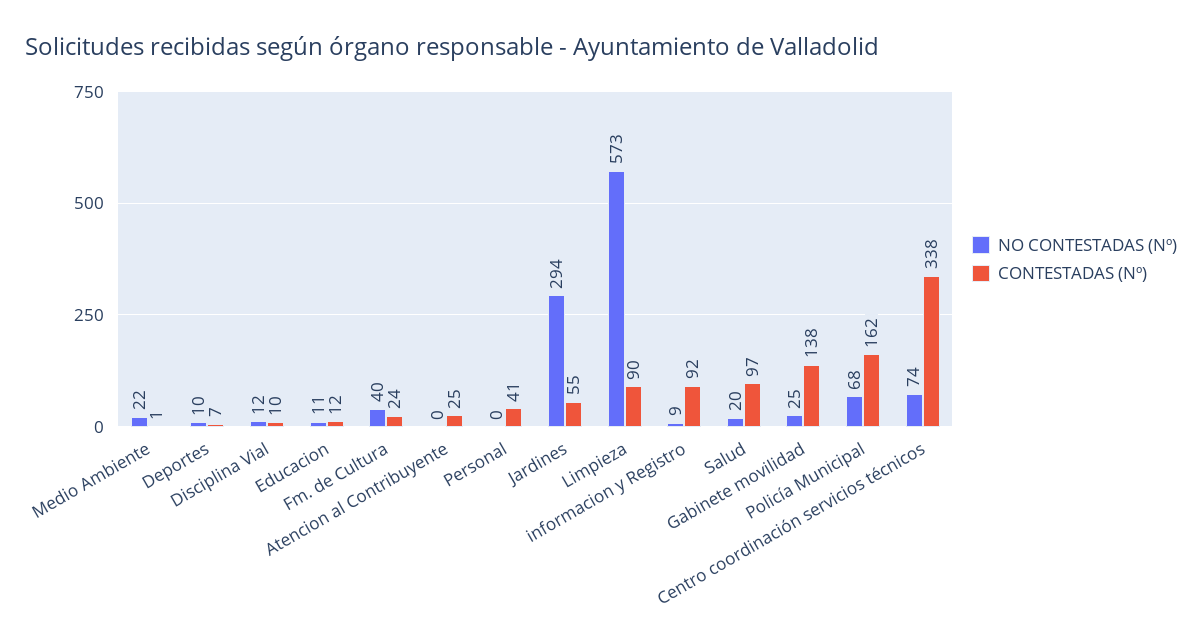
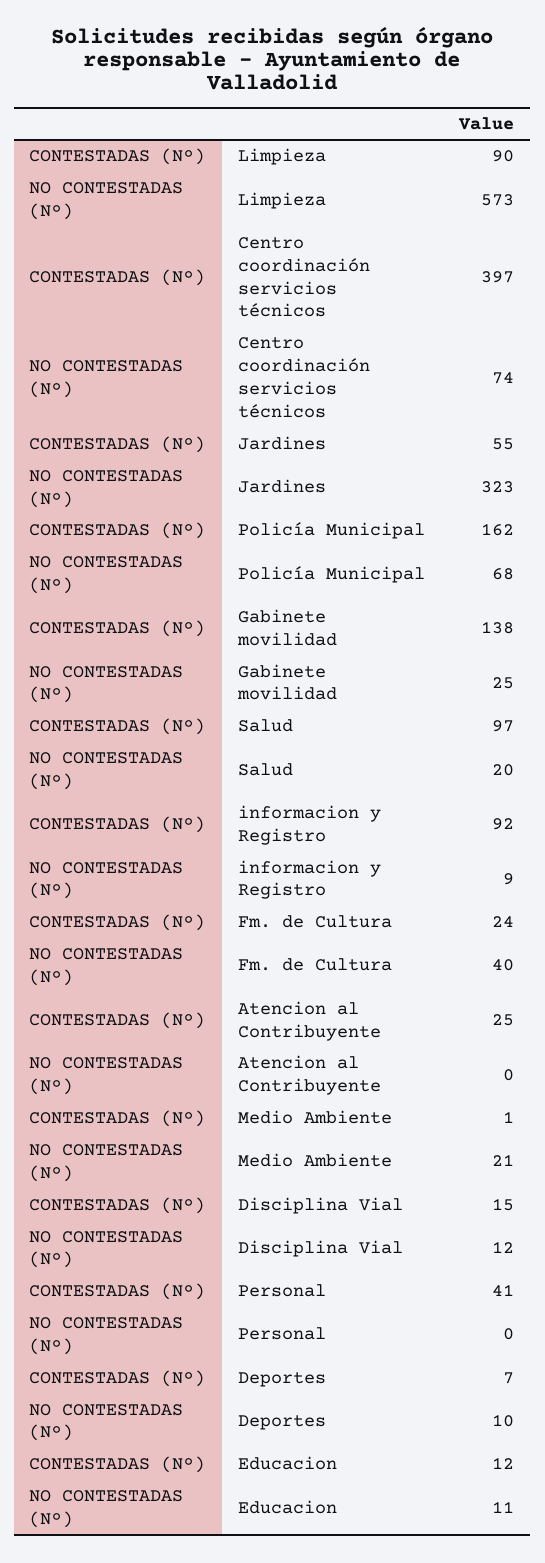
  {
    "NO CONTESTADAS (Nº)": {
-     "Medio Ambiente": 22,
+     "Medio Ambiente": 21,
      "Deportes": 10,
      "Disciplina Vial": 12,
      "Educacion": 11,
      "Fm. de Cultura": 40,
      "Atencion al Contribuyente": 0,
      "Personal": 0,
-     "Jardines": 294,
+     "Jardines": 323,
      "Limpieza": 573,
      "informacion y Registro": 9,
      "Salud": 20,
      "Gabinete movilidad": 25,
      "Policía Municipal": 68,
      "Centro coordinación servicios técnicos": 74
    },
    "CONTESTADAS (Nº)": {
      "Medio Ambiente": 1,
      "Deportes": 7,
-     "Disciplina Vial": 10,
+     "Disciplina Vial": 15,
      "Educacion": 12,
      "Fm. de Cultura": 24,
      "Atencion al Contribuyente": 25,
      "Personal": 41,
      "Jardines": 55,
      "Limpieza": 90,
      "informacion y Registro": 92,
      "Salud": 97,
      "Gabinete movilidad": 138,
      "Policía Municipal": 162,
-     "Centro coordinación servicios técnicos": 338
+     "Centro coordinación servicios técnicos": 397
    }
  }

